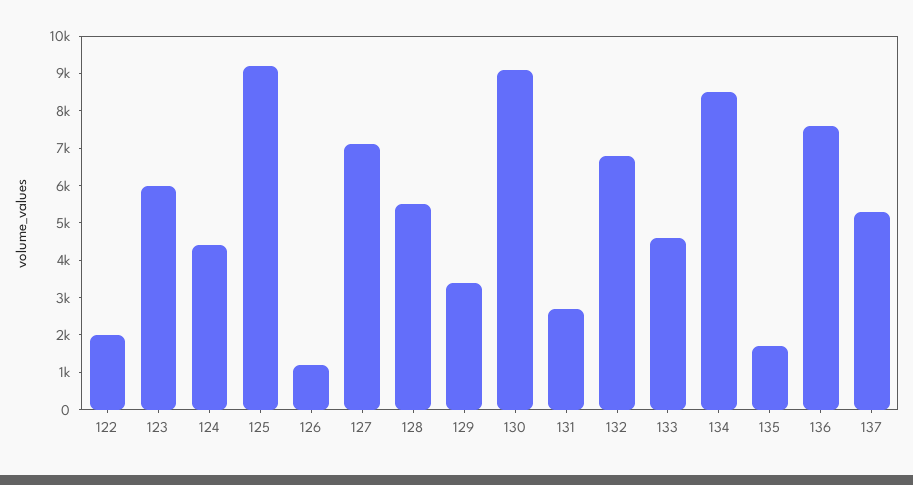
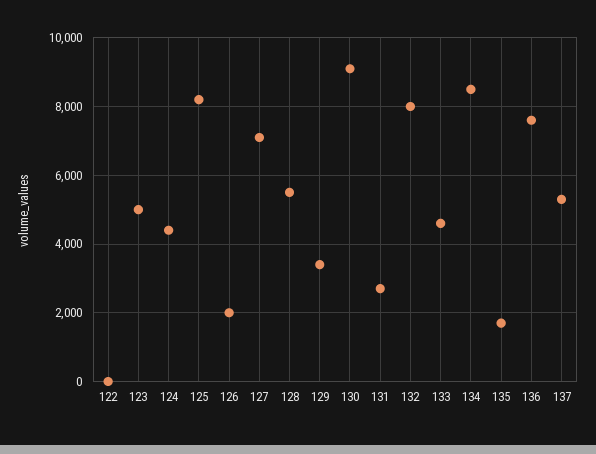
  {
-   "122": 2000,
+   "122": 0,
-   "123": 6000,
+   "123": 5000,
    "124": 4400,
-   "125": 9250,
+   "125": 8200,
-   "126": 1250,
+   "126": 2000,
    "127": 7200,
    "128": 5600,
    "129": 3400,
    "130": 9200,
    "131": 2800,
-   "132": 6750,
+   "132": 8000,
    "133": 4600,
    "134": 8600,
    "135": 1800,
    "136": 7600,
    "137": 5400
  }

